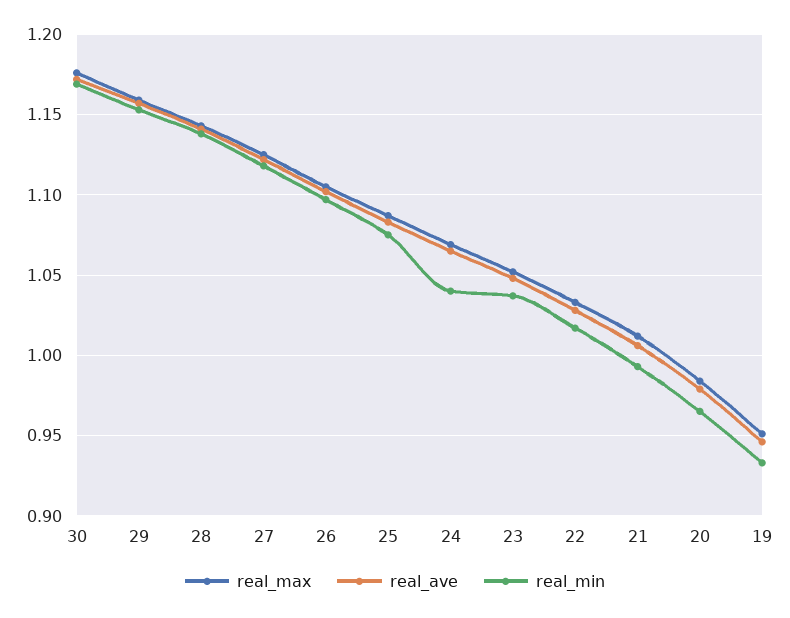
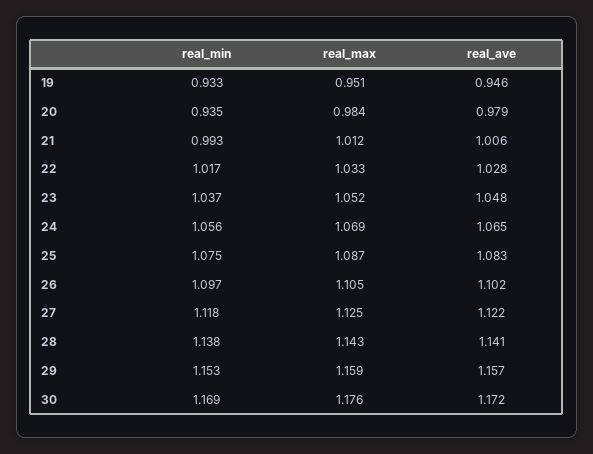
  {
    "real_max": {
      "30": 1.176,
      "29": 1.159,
      "28": 1.143,
      "27": 1.125,
      "26": 1.105,
      "25": 1.087,
      "24": 1.069,
      "23": 1.052,
      "22": 1.033,
      "21": 1.012,
      "20": 0.984,
      "19": 0.951
    },
    "real_ave": {
      "30": 1.172,
      "29": 1.157,
      "28": 1.141,
      "27": 1.122,
      "26": 1.102,
      "25": 1.083,
      "24": 1.065,
      "23": 1.048,
      "22": 1.028,
      "21": 1.006,
      "20": 0.979,
      "19": 0.946
    },
    "real_min": {
      "30": 1.169,
      "29": 1.153,
      "28": 1.138,
      "27": 1.118,
      "26": 1.097,
      "25": 1.075,
-     "24": 1.04,
+     "24": 1.056,
      "23": 1.037,
      "22": 1.017,
      "21": 0.993,
-     "20": 0.965,
+     "20": 0.935,
      "19": 0.933
    }
  }

